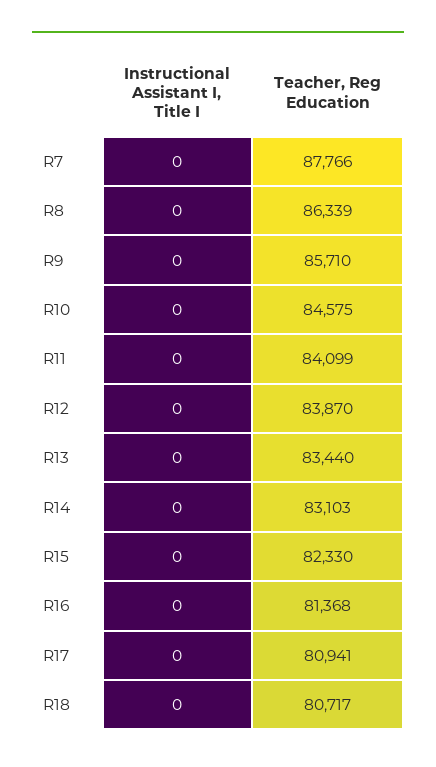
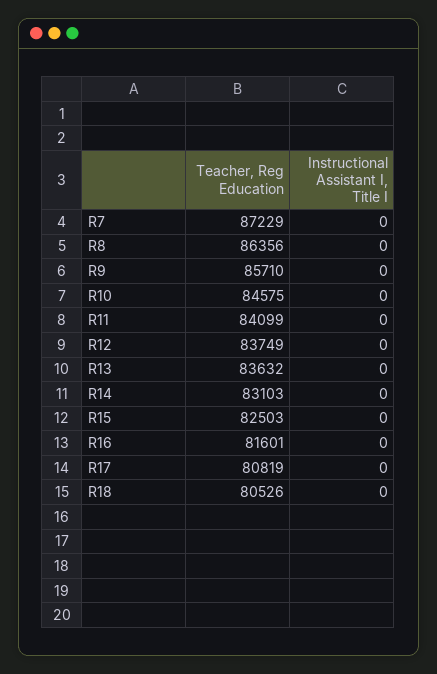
  {
    "Instructional Assistant I, Title I": {
      "R7": 0,
      "R8": 0,
      "R9": 0,
      "R10": 0,
      "R11": 0,
      "R12": 0,
      "R13": 0,
      "R14": 0,
      "R15": 0,
      "R16": 0,
      "R17": 0,
      "R18": 0
    },
    "Teacher, Reg Education": {
-     "R7": 87766,
+     "R7": 87229,
-     "R8": 86339,
+     "R8": 86356,
      "R9": 85710,
      "R10": 84575,
      "R11": 84099,
-     "R12": 83870,
+     "R12": 83749,
-     "R13": 83440,
+     "R13": 83632,
      "R14": 83103,
-     "R15": 82330,
+     "R15": 82503,
-     "R16": 81368,
+     "R16": 81601,
-     "R17": 80941,
+     "R17": 80819,
-     "R18": 80717
+     "R18": 80526
    }
  }

